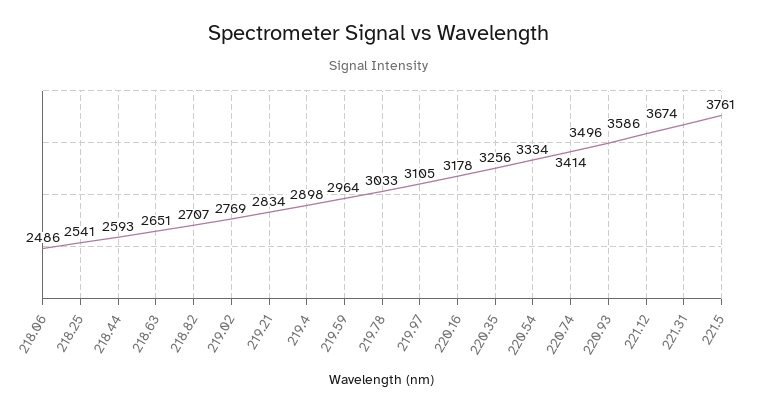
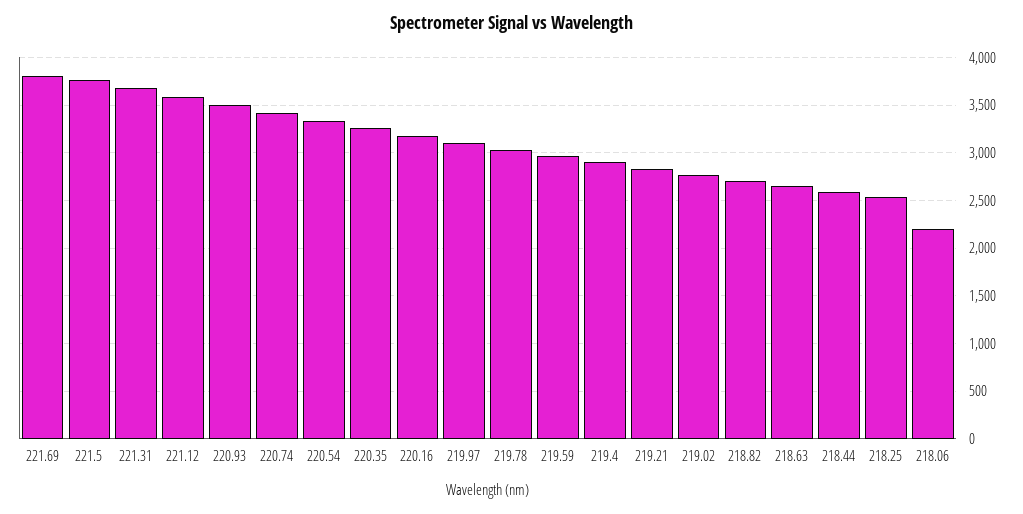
  {
-   "218.06": 2486,
+   "218.06": 2200,
    "218.25": 2541,
    "218.44": 2593,
    "218.63": 2651,
    "218.82": 2707,
    "219.02": 2769,
    "219.21": 2834,
    "219.4": 2898,
    "219.59": 2964,
    "219.78": 3033,
    "219.97": 3105,
    "220.16": 3178,
    "220.35": 3256,
    "220.54": 3334,
    "220.74": 3414,
    "220.93": 3496,
    "221.12": 3586,
    "221.31": 3674,
-   "221.5": 3761
+   "221.5": 3761,
+   "221.69": 3800
  }

